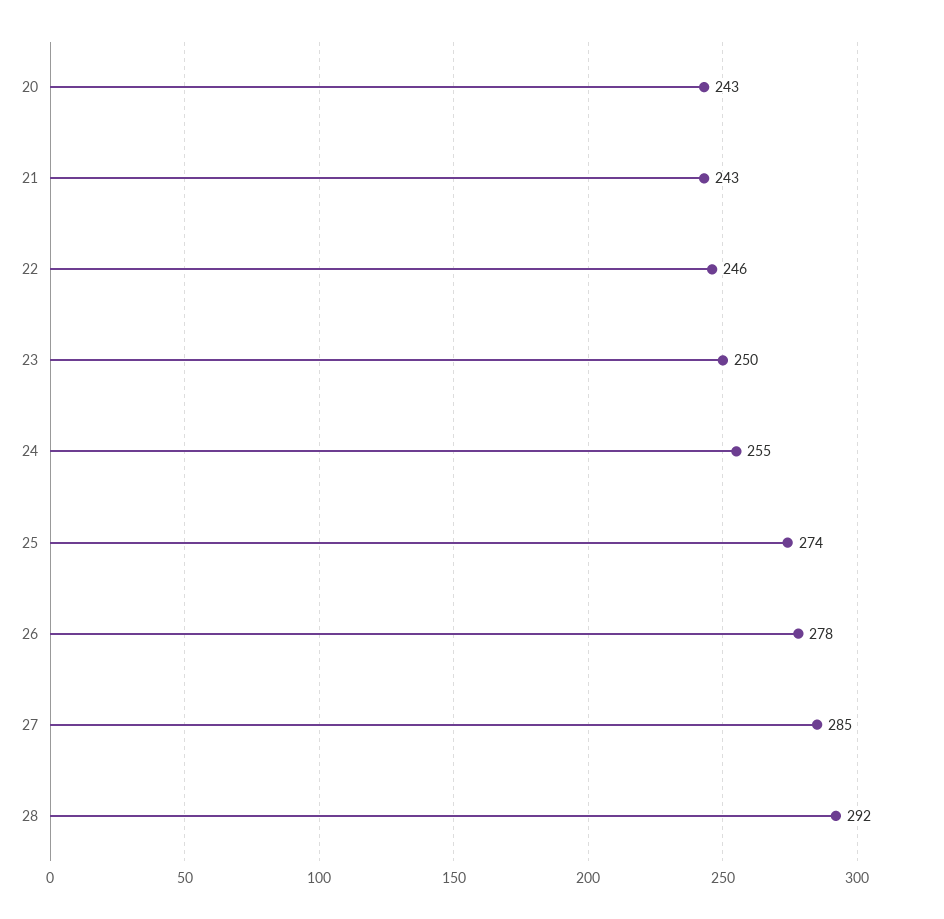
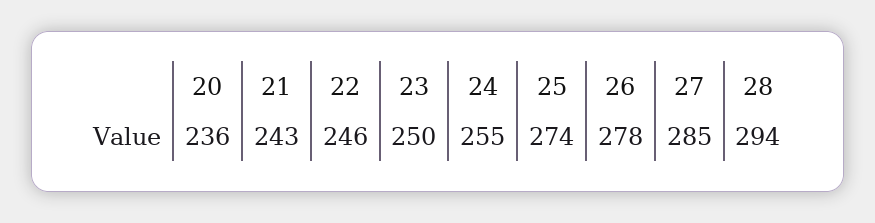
  {
-   "20": 243,
+   "20": 236,
    "21": 243,
    "22": 246,
    "23": 250,
    "24": 255,
    "25": 274,
    "26": 278,
    "27": 285,
-   "28": 292
+   "28": 294
  }

